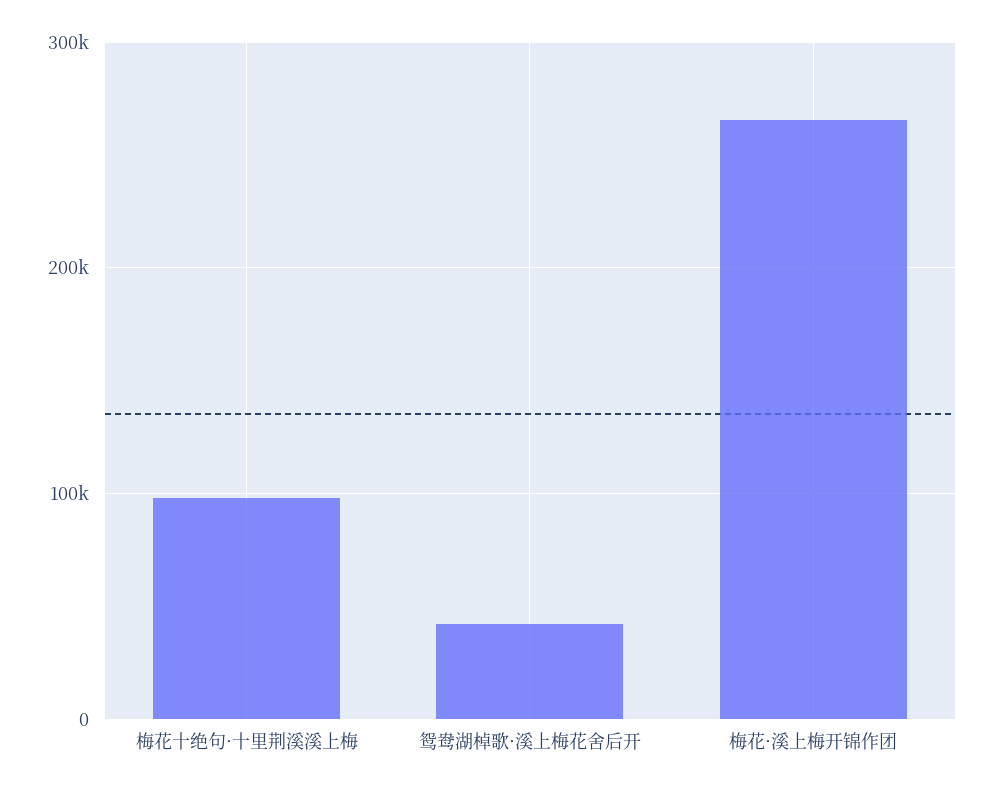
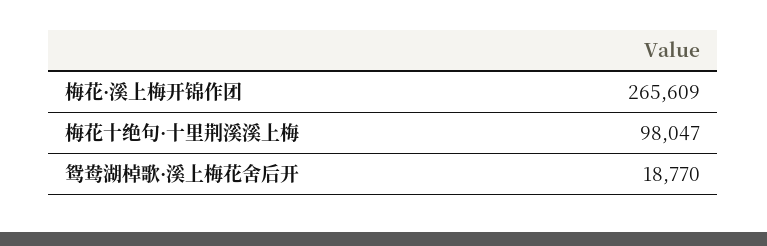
  {
    "梅花十绝句·十里荆溪溪上梅": 98047,
-   "鸳鸯湖棹歌·溪上梅花舍后开": 40000,
+   "鸳鸯湖棹歌·溪上梅花舍后开": 18770,
    "梅花·溪上梅开锦作团": 265609
  }

